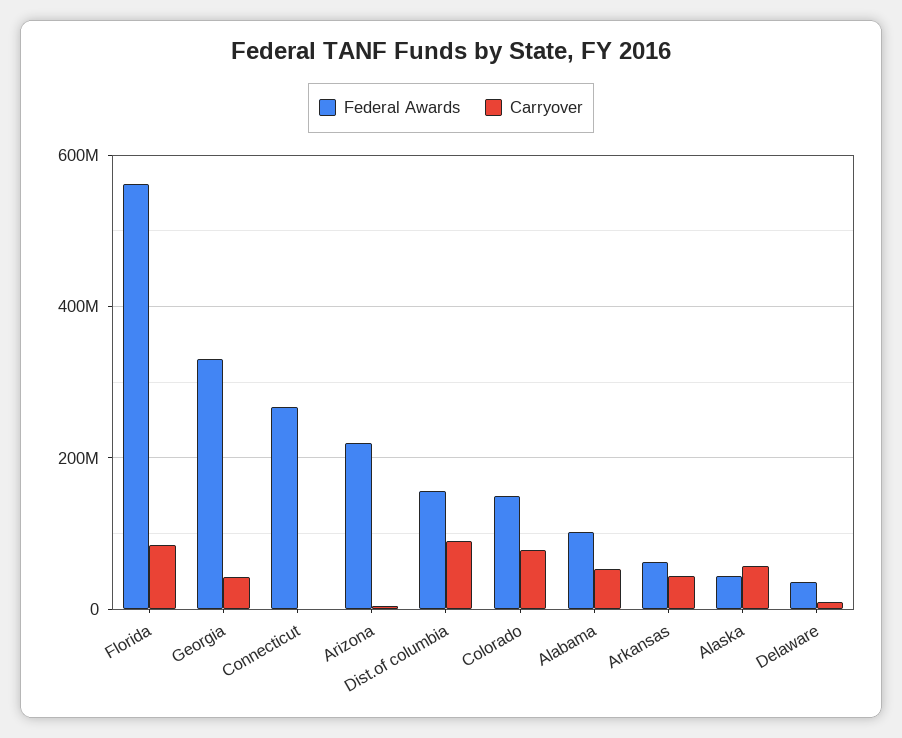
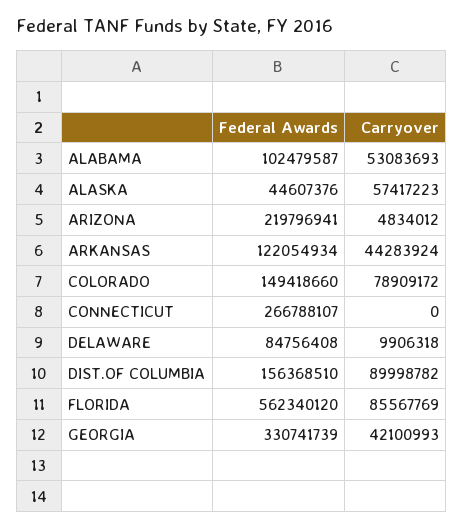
  {
    "Federal Awards": {
      "Florida": 562340120,
      "Georgia": 330741739,
      "Connecticut": 266788107,
      "Arizona": 219796941,
      "Dist.of columbia": 156368510,
      "Colorado": 149418660,
      "Alabama": 102479587,
-     "Arkansas": 60000000,
+     "Arkansas": 122054934,
      "Alaska": 44607376,
-     "Delaware": 40000000
+     "Delaware": 84756408
    },
    "Carryover": {
      "Florida": 85567769,
      "Georgia": 42100993,
      "Connecticut": 0,
      "Arizona": 4834012,
      "Dist.of columbia": 89998782,
      "Colorado": 78909172,
      "Alabama": 53083693,
      "Arkansas": 44283924,
      "Alaska": 57417223,
      "Delaware": 9906318
    }
  }

